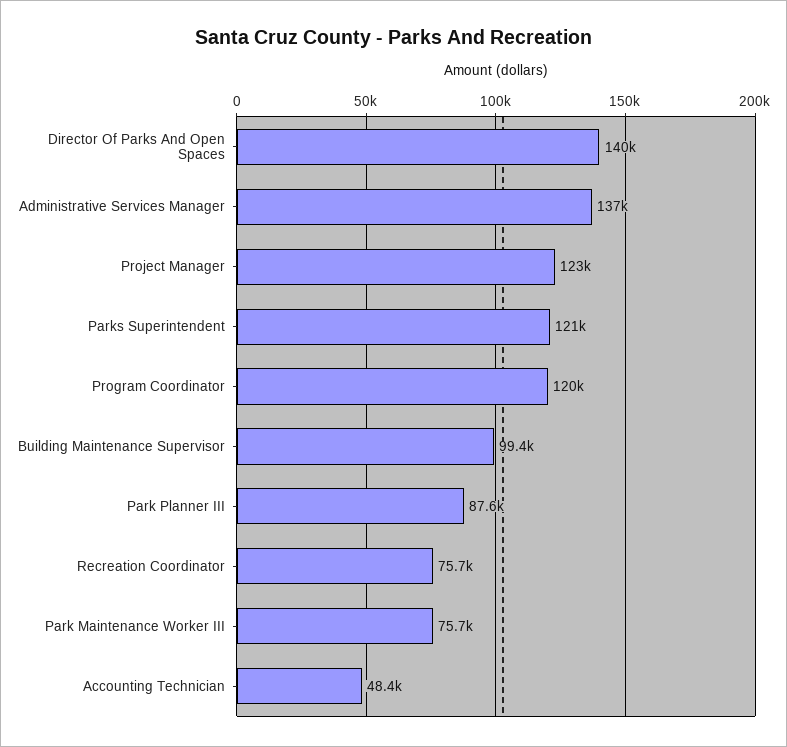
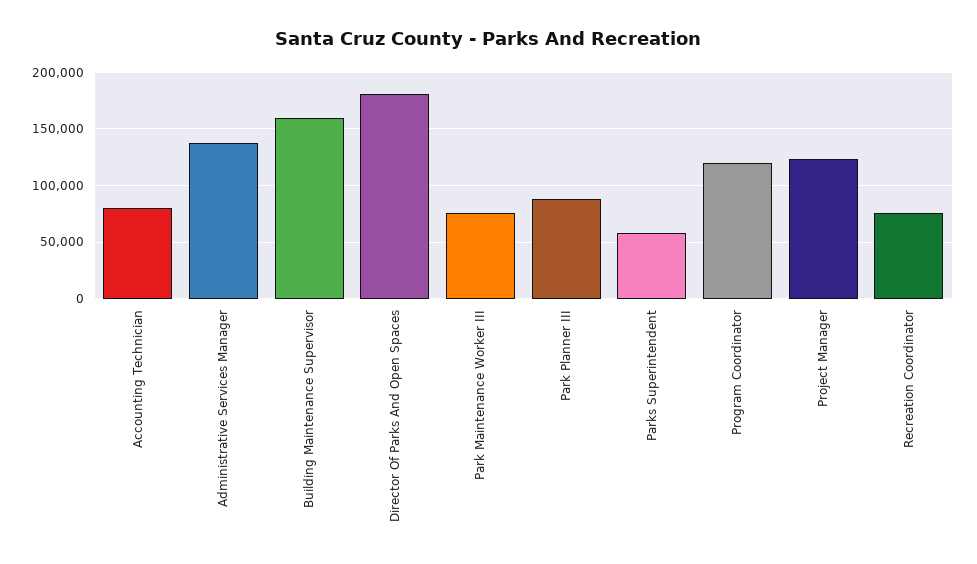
  {
-   "Director Of Parks And Open Spaces": 140000,
+   "Director Of Parks And Open Spaces": 180000,
    "Administrative Services Manager": 137000,
    "Project Manager": 123000,
-   "Parks Superintendent": 121000,
+   "Parks Superintendent": 60000,
    "Program Coordinator": 120000,
-   "Building Maintenance Supervisor": 99400,
+   "Building Maintenance Supervisor": 160000,
    "Park Planner III": 87600,
    "Recreation Coordinator": 75700,
    "Park Maintenance Worker III": 75700,
-   "Accounting Technician": 48400
+   "Accounting Technician": 80000
  }

